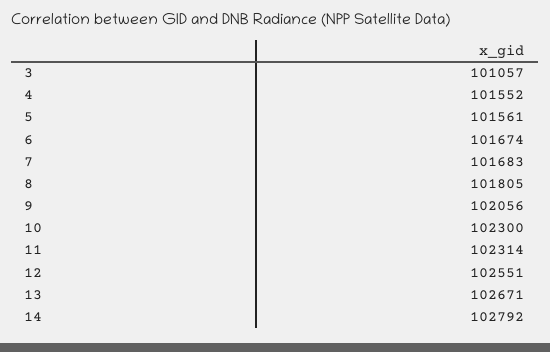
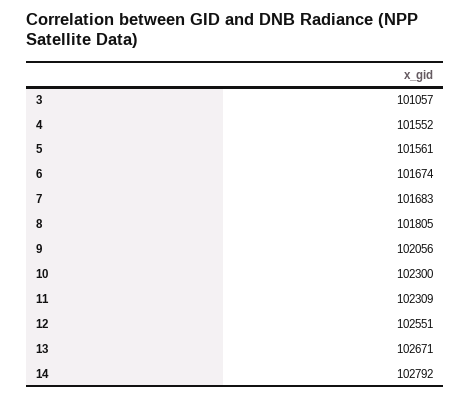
  {
    "3": 101057,
    "4": 101552,
    "5": 101561,
    "6": 101674,
    "7": 101683,
    "8": 101805,
    "9": 102056,
    "10": 102300,
-   "11": 102314,
+   "11": 102309,
    "12": 102551,
    "13": 102671,
    "14": 102792
  }

